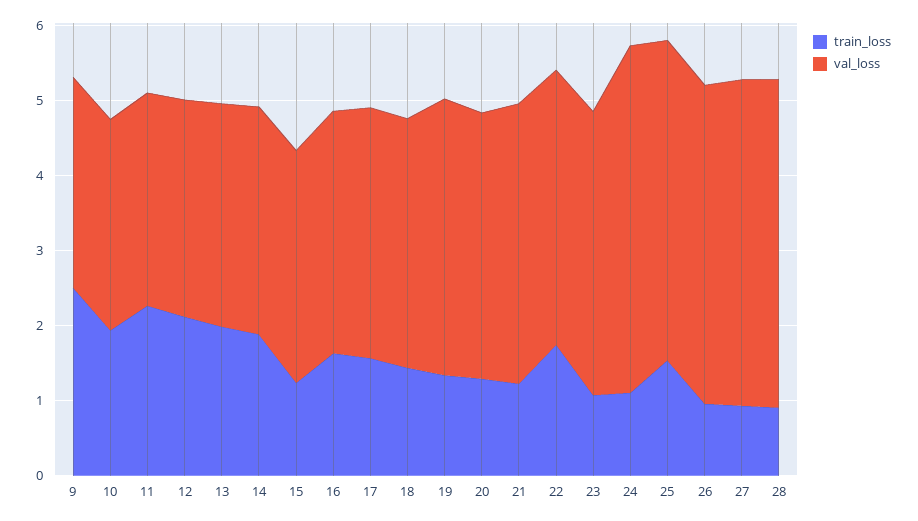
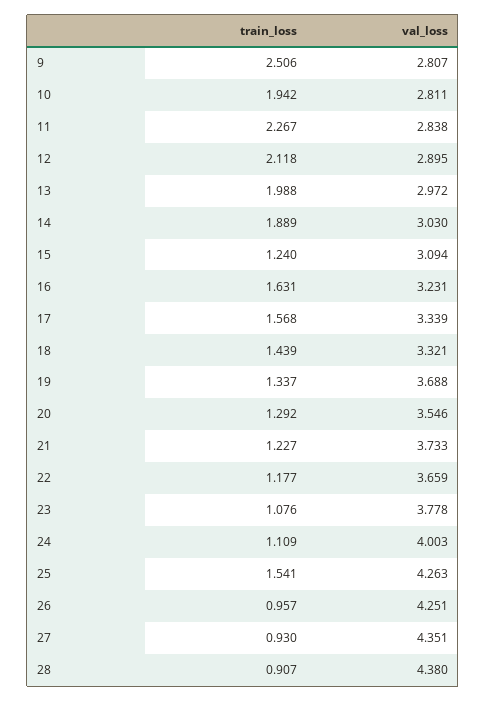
  {
    "train_loss": {
      "9": 2.506,
      "10": 1.942,
      "11": 2.267,
      "12": 2.118,
      "13": 1.988,
      "14": 1.889,
      "15": 1.24,
      "16": 1.631,
      "17": 1.568,
      "18": 1.439,
      "19": 1.337,
      "20": 1.292,
      "21": 1.227,
-     "22": 1.8,
+     "22": 1.177,
      "23": 1.076,
      "24": 1.109,
      "25": 1.541,
      "26": 0.957,
      "27": 0.93,
      "28": 0.907
    },
    "val_loss": {
      "9": 2.807,
      "10": 2.811,
      "11": 2.838,
      "12": 2.895,
      "13": 2.972,
      "14": 3.03,
      "15": 3.094,
      "16": 3.231,
      "17": 3.339,
      "18": 3.321,
      "19": 3.688,
      "20": 3.546,
      "21": 3.733,
      "22": 3.659,
      "23": 3.778,
-     "24": 4.6,
+     "24": 4.003,
      "25": 4.263,
      "26": 4.251,
      "27": 4.351,
      "28": 4.38
    }
  }

